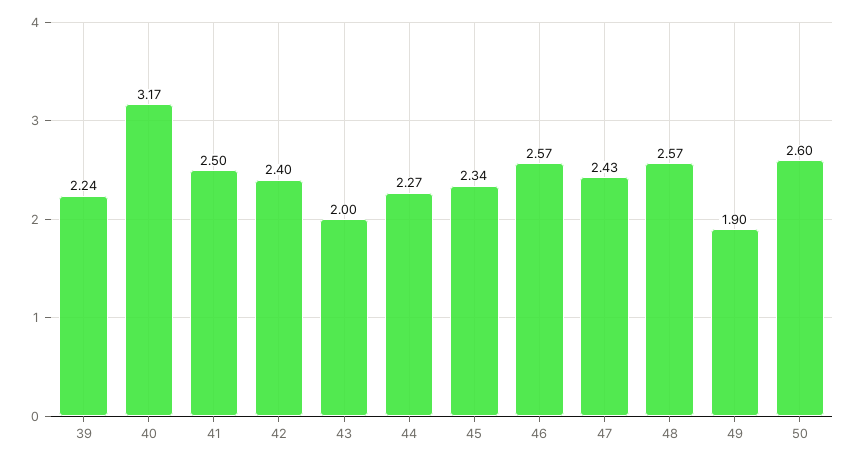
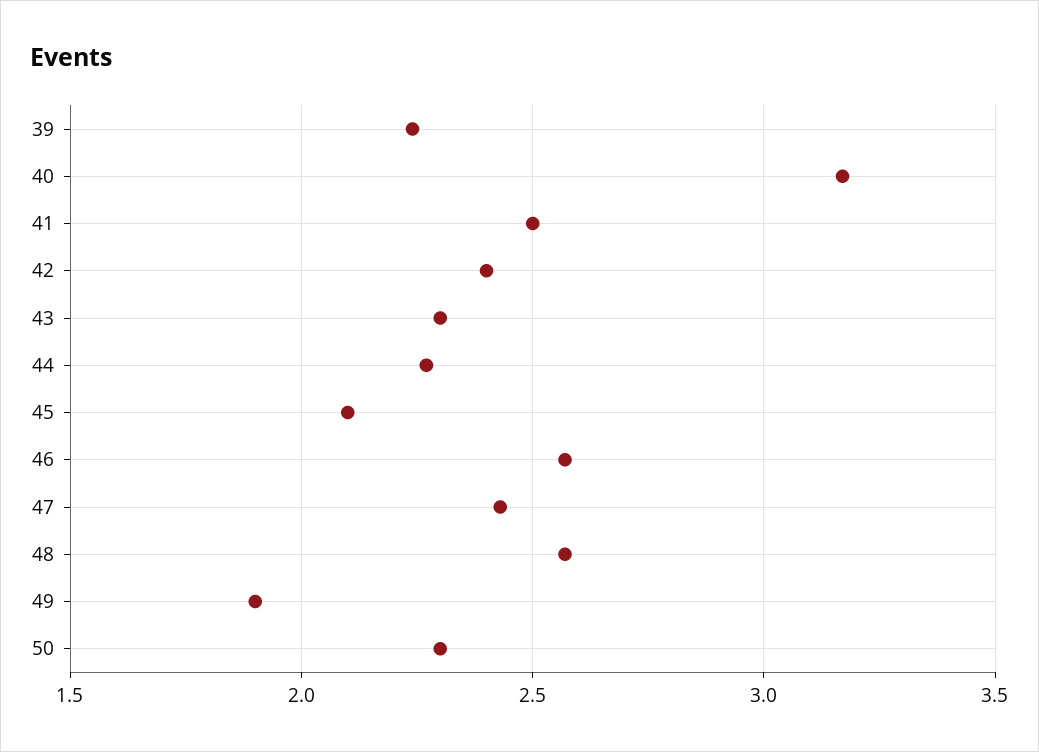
  {
    "39": 2.24,
    "40": 3.17,
    "41": 2.5,
    "42": 2.4,
-   "43": 2,
+   "43": 2.3,
    "44": 2.27,
-   "45": 2.34,
+   "45": 2.1,
    "46": 2.57,
    "47": 2.43,
    "48": 2.57,
    "49": 1.9,
-   "50": 2.6
+   "50": 2.3
  }

